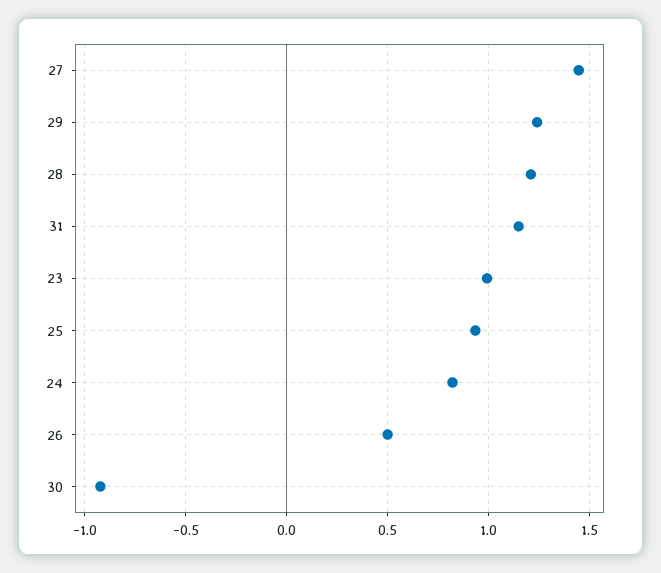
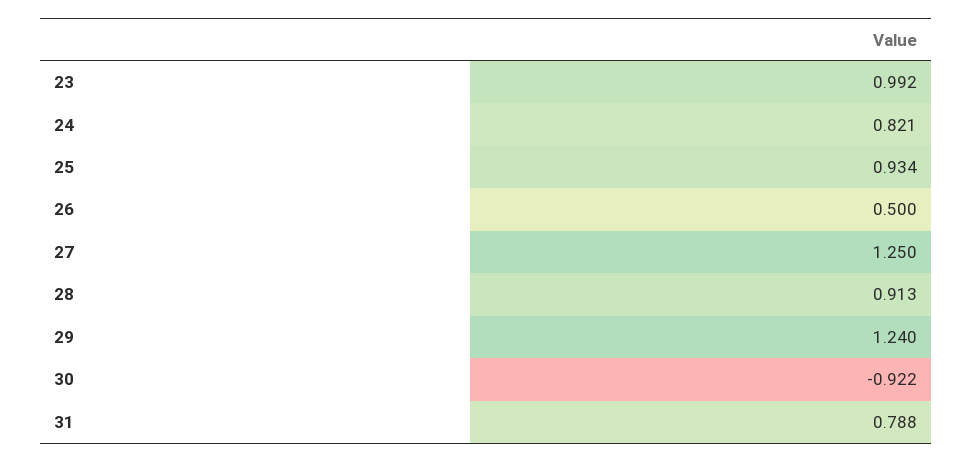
  {
-   "27": 1.45,
+   "27": 1.25,
    "29": 1.24,
-   "28": 1.2,
+   "28": 0.913,
-   "31": 1.15,
+   "31": 0.788,
    "23": 0.992,
    "25": 0.934,
    "24": 0.821,
    "26": 0.5,
    "30": -0.922
  }

